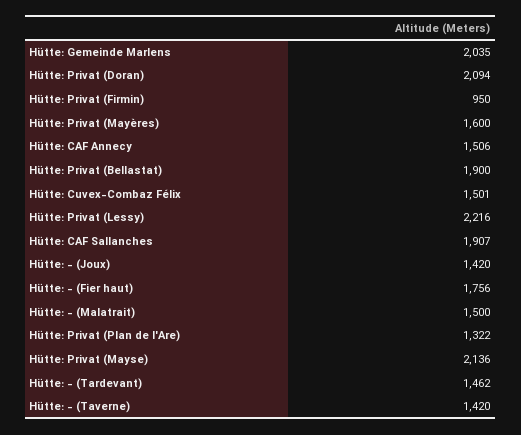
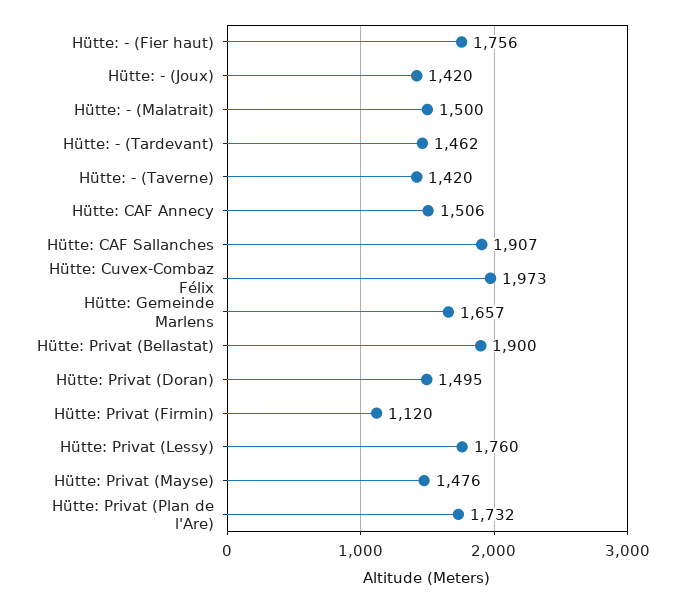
  {
-   "Hütte: Gemeinde Marlens": 2035,
+   "Hütte: Gemeinde Marlens": 1657,
-   "Hütte: Privat (Doran)": 2094,
+   "Hütte: Privat (Doran)": 1495,
-   "Hütte: Privat (Firmin)": 950,
+   "Hütte: Privat (Firmin)": 1120,
-   "Hütte: Privat (Mayères)": 1600,
    "Hütte: CAF Annecy": 1506,
    "Hütte: Privat (Bellastat)": 1900,
-   "Hütte: Cuvex-Combaz Félix": 1501,
+   "Hütte: Cuvex-Combaz Félix": 1973,
-   "Hütte: Privat (Lessy)": 2216,
+   "Hütte: Privat (Lessy)": 1760,
    "Hütte: CAF Sallanches": 1907,
    "Hütte: - (Joux)": 1420,
    "Hütte: - (Fier haut)": 1756,
    "Hütte: - (Malatrait)": 1500,
-   "Hütte: Privat (Plan de l'Are)": 1322,
+   "Hütte: Privat (Plan de l'Are)": 1732,
-   "Hütte: Privat (Mayse)": 2136,
+   "Hütte: Privat (Mayse)": 1476,
    "Hütte: - (Tardevant)": 1462,
    "Hütte: - (Taverne)": 1420
  }

